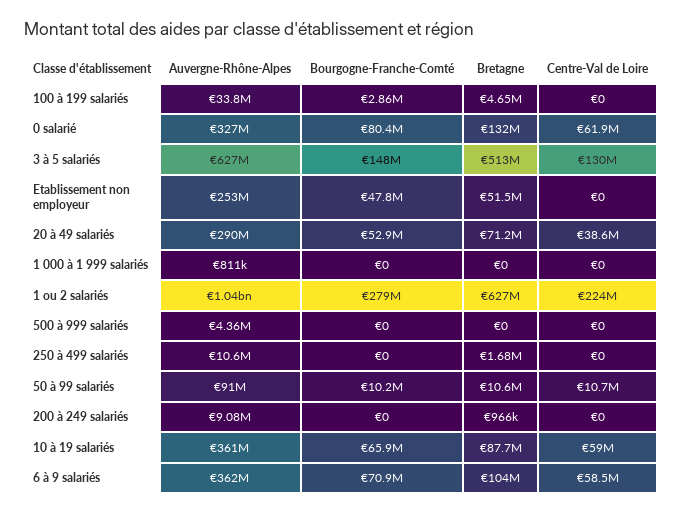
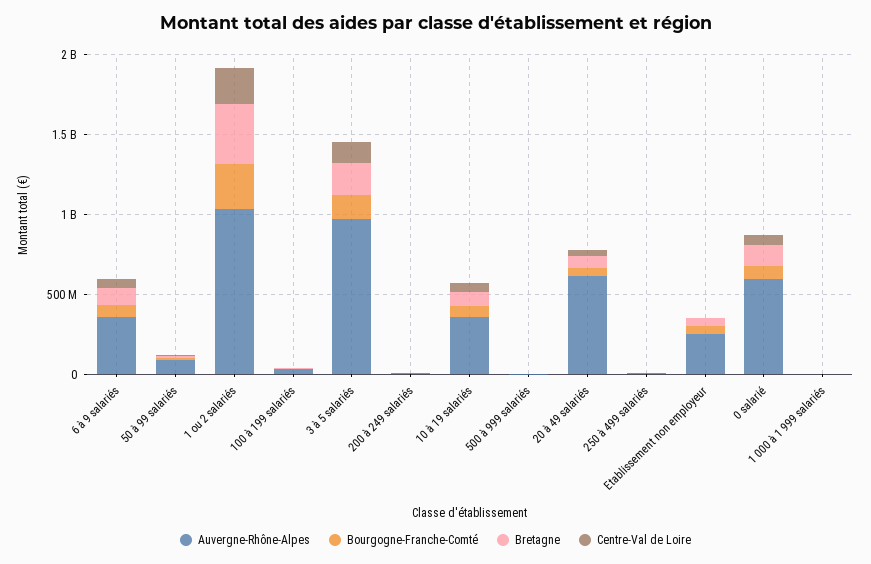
  {
    "Auvergne-Rhône-Alpes": {
      "100 à 199 salariés": 33800000,
-     "0 salarié": 327000000,
+     "0 salarié": 600000000,
-     "3 à 5 salariés": 627000000,
+     "3 à 5 salariés": 1000000000,
      "Etablissement non employeur": 253000000,
-     "20 à 49 salariés": 290000000,
+     "20 à 49 salariés": 600000000,
      "1 000 à 1 999 salariés": 811000,
      "1 ou 2 salariés": 1040000000,
      "500 à 999 salariés": 4360000,
      "250 à 499 salariés": 10600000,
      "50 à 99 salariés": 91000000,
      "200 à 249 salariés": 9080000,
      "10 à 19 salariés": 361000000,
      "6 à 9 salariés": 362000000
    },
    "Bourgogne-Franche-Comté": {
      "100 à 199 salariés": 2860000,
      "0 salarié": 80400000,
      "3 à 5 salariés": 148000000,
      "Etablissement non employeur": 47800000,
      "20 à 49 salariés": 52900000,
      "1 000 à 1 999 salariés": 0,
      "1 ou 2 salariés": 279000000,
      "500 à 999 salariés": 0,
      "250 à 499 salariés": 0,
      "50 à 99 salariés": 10200000,
      "200 à 249 salariés": 0,
      "10 à 19 salariés": 65900000,
      "6 à 9 salariés": 70900000
    },
    "Bretagne": {
      "100 à 199 salariés": 4650000,
      "0 salarié": 132000000,
-     "3 à 5 salariés": 513000000,
+     "3 à 5 salariés": 200000000,
      "Etablissement non employeur": 51500000,
      "20 à 49 salariés": 71200000,
      "1 000 à 1 999 salariés": 0,
-     "1 ou 2 salariés": 627000000,
+     "1 ou 2 salariés": 400000000,
      "500 à 999 salariés": 0,
      "250 à 499 salariés": 1680000,
      "50 à 99 salariés": 10600000,
      "200 à 249 salariés": 966000,
      "10 à 19 salariés": 87700000,
      "6 à 9 salariés": 104000000
    },
    "Centre-Val de Loire": {
      "100 à 199 salariés": 0,
      "0 salarié": 61900000,
      "3 à 5 salariés": 130000000,
      "Etablissement non employeur": 0,
      "20 à 49 salariés": 38600000,
      "1 000 à 1 999 salariés": 0,
      "1 ou 2 salariés": 224000000,
      "500 à 999 salariés": 0,
      "250 à 499 salariés": 0,
      "50 à 99 salariés": 10700000,
      "200 à 249 salariés": 0,
      "10 à 19 salariés": 59000000,
      "6 à 9 salariés": 58500000
    }
  }

